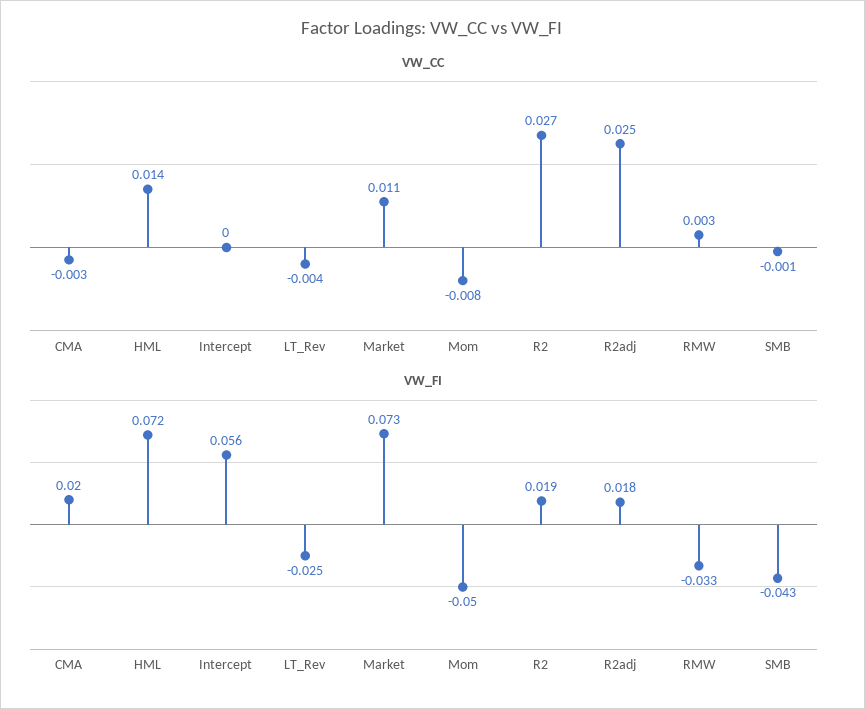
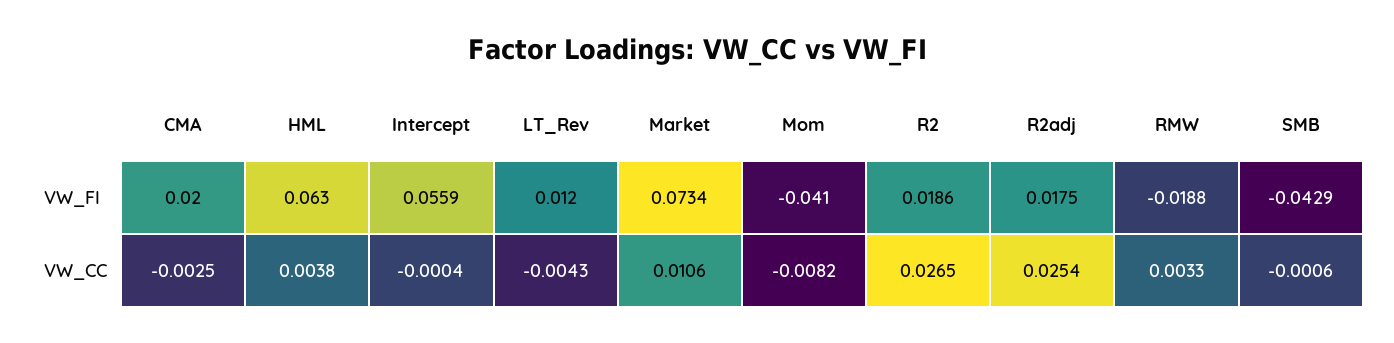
  {
    "VW_CC": {
      "CMA": -0.0025,
-     "HML": 0.014,
+     "HML": 0.0038,
      "Intercept": -0.0004,
      "LT_Rev": -0.0043,
      "Market": 0.0106,
      "Mom": -0.0082,
      "R2": 0.0265,
      "R2adj": 0.0254,
      "RMW": 0.0033,
      "SMB": -0.0006
    },
    "VW_FI": {
      "CMA": 0.02,
-     "HML": 0.072,
+     "HML": 0.063,
      "Intercept": 0.0559,
-     "LT_Rev": -0.025,
+     "LT_Rev": 0.012,
      "Market": 0.0734,
-     "Mom": -0.05,
+     "Mom": -0.041,
      "R2": 0.0186,
      "R2adj": 0.0175,
-     "RMW": -0.033,
+     "RMW": -0.0188,
      "SMB": -0.0429
    }
  }

